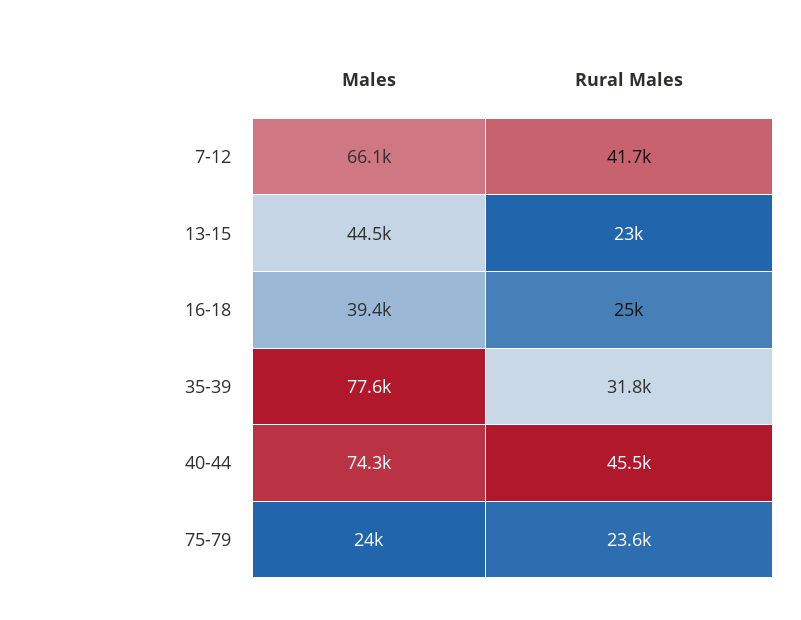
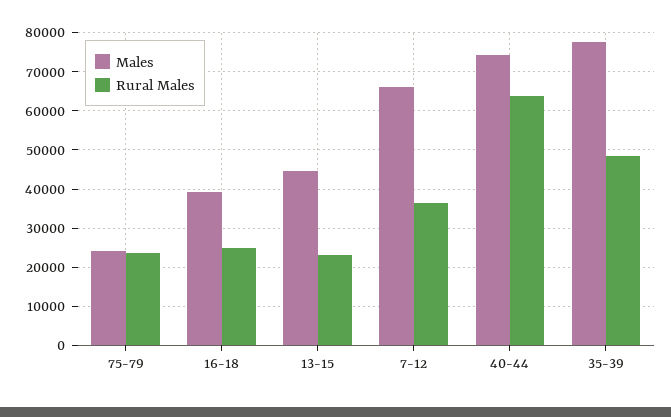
  {
    "Males": {
      "7-12": 66100,
      "13-15": 44500,
      "16-18": 39400,
      "35-39": 77600,
      "40-44": 74300,
      "75-79": 24000
    },
    "Rural Males": {
-     "7-12": 41700,
+     "7-12": 36000,
      "13-15": 23000,
      "16-18": 25000,
-     "35-39": 31800,
+     "35-39": 48000,
-     "40-44": 45500,
+     "40-44": 64000,
      "75-79": 23600
    }
  }

